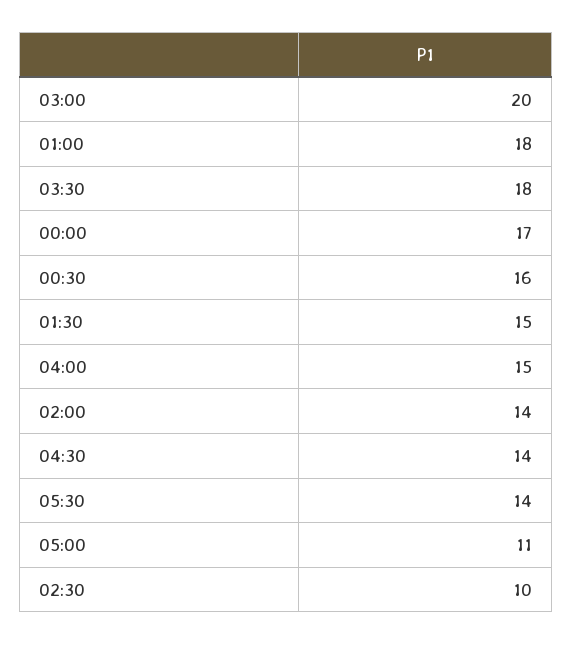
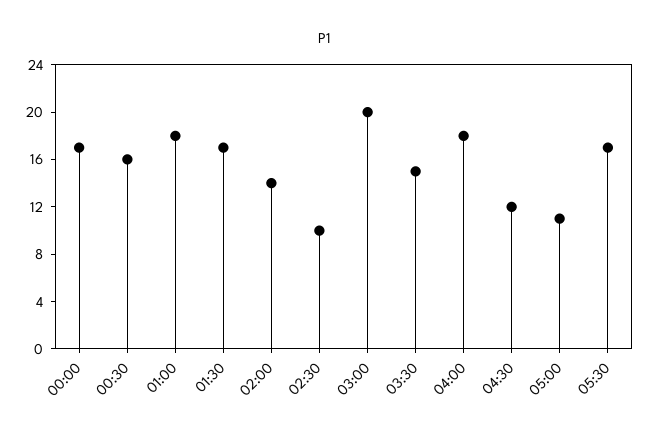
  {
    "03:00": 20,
    "01:00": 18,
-   "03:30": 18,
+   "03:30": 15,
    "00:00": 17,
    "00:30": 16,
-   "01:30": 15,
+   "01:30": 17,
-   "04:00": 15,
+   "04:00": 18,
    "02:00": 14,
-   "04:30": 14,
+   "04:30": 12,
-   "05:30": 14,
+   "05:30": 17,
    "05:00": 11,
    "02:30": 10
  }

